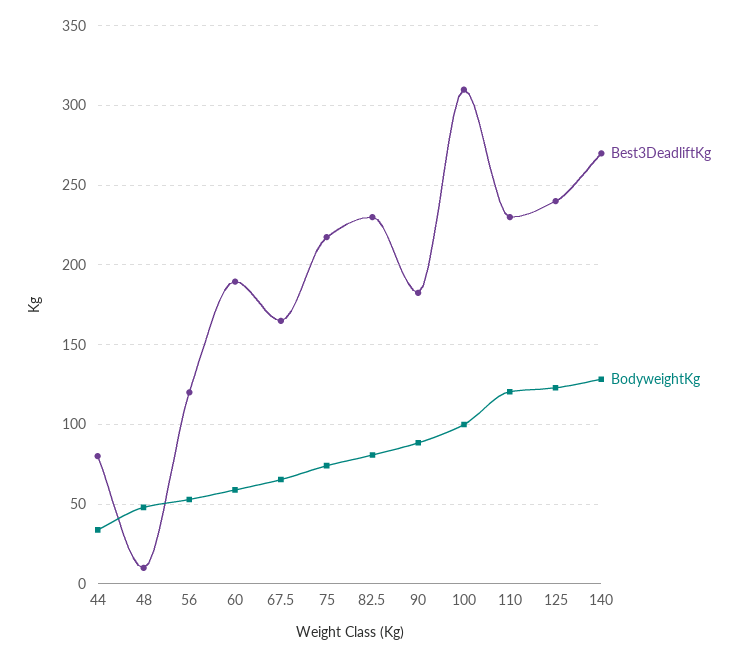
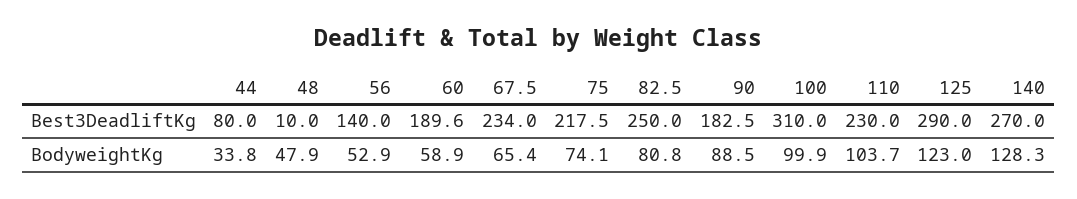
  {
    "Best3DeadliftKg": {
      "44": 80,
      "48": 10,
-     "56": 120,
+     "56": 140,
      "60": 189.6,
-     "67.5": 165,
+     "67.5": 234,
      "75": 217.5,
-     "82.5": 230,
+     "82.5": 250,
      "90": 182.5,
      "100": 310,
      "110": 230,
-     "125": 240,
+     "125": 290,
      "140": 270
    },
    "BodyweightKg": {
      "44": 33.8,
      "48": 47.9,
      "56": 52.9,
      "60": 58.9,
      "67.5": 65.4,
      "75": 74.1,
      "82.5": 80.8,
      "90": 88.5,
      "100": 99.9,
-     "110": 120,
+     "110": 103.7,
      "125": 123,
      "140": 128.3
    }
  }

